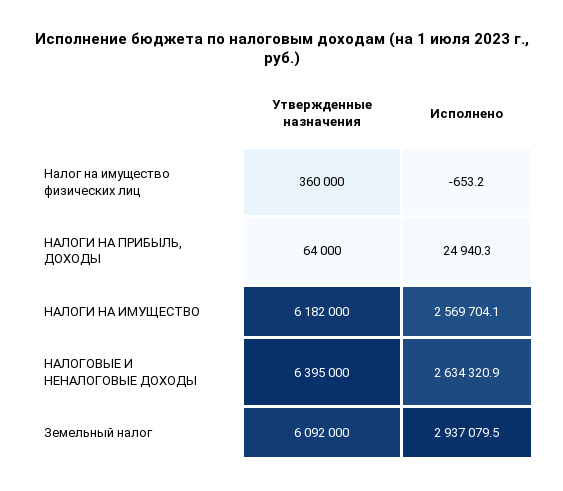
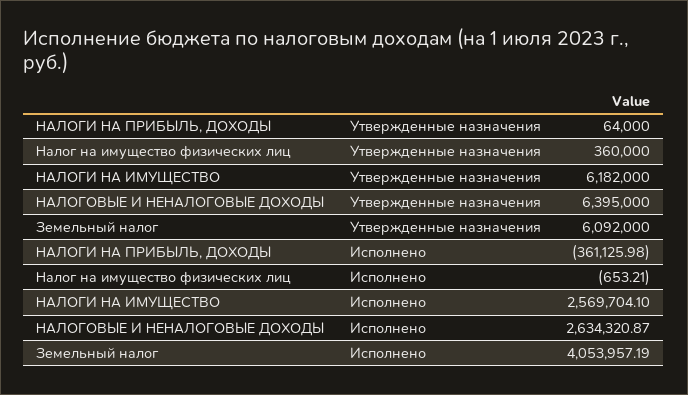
  {
    "Утвержденные назначения": {
      "Налог на имущество физических лиц": 360000,
      "НАЛОГИ НА ПРИБЫЛЬ, ДОХОДЫ": 64000,
      "НАЛОГИ НА ИМУЩЕСТВО": 6182000,
      "НАЛОГОВЫЕ И НЕНАЛОГОВЫЕ ДОХОДЫ": 6395000,
      "Земельный налог": 6092000
    },
    "Исполнено": {
      "Налог на имущество физических лиц": -653.21,
-     "НАЛОГИ НА ПРИБЫЛЬ, ДОХОДЫ": 24940.3,
+     "НАЛОГИ НА ПРИБЫЛЬ, ДОХОДЫ": -361125.98,
      "НАЛОГИ НА ИМУЩЕСТВО": 2569704.1,
      "НАЛОГОВЫЕ И НЕНАЛОГОВЫЕ ДОХОДЫ": 2634320.87,
-     "Земельный налог": 2937079.5
+     "Земельный налог": 4053957.19
    }
  }

